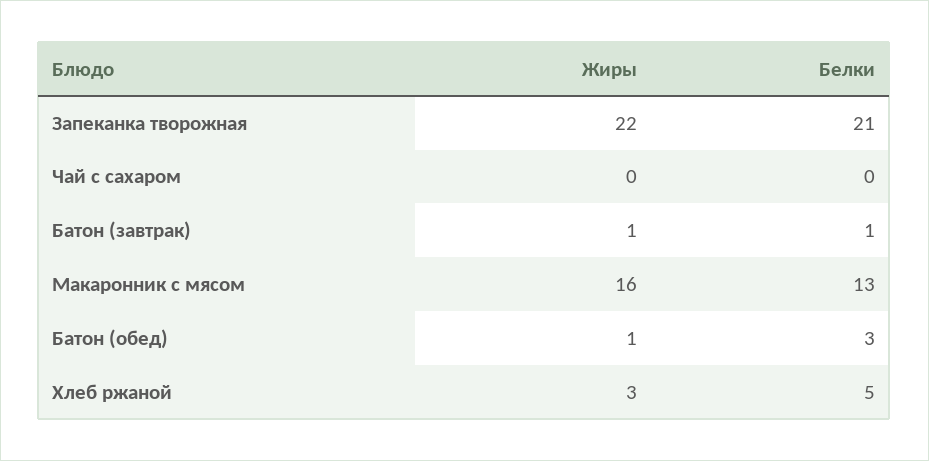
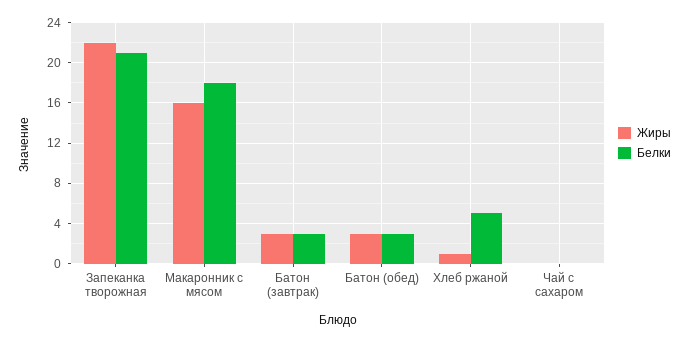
  {
    "Жиры": {
      "Запеканка творожная": 22,
      "Чай с сахаром": 0,
-     "Батон (завтрак)": 1,
+     "Батон (завтрак)": 3,
      "Макаронник с мясом": 16,
-     "Батон (обед)": 1,
+     "Батон (обед)": 3,
-     "Хлеб ржаной": 3
+     "Хлеб ржаной": 1
    },
    "Белки": {
      "Запеканка творожная": 21,
      "Чай с сахаром": 0,
-     "Батон (завтрак)": 1,
+     "Батон (завтрак)": 3,
-     "Макаронник с мясом": 13,
+     "Макаронник с мясом": 18,
      "Батон (обед)": 3,
      "Хлеб ржаной": 5
    }
  }

